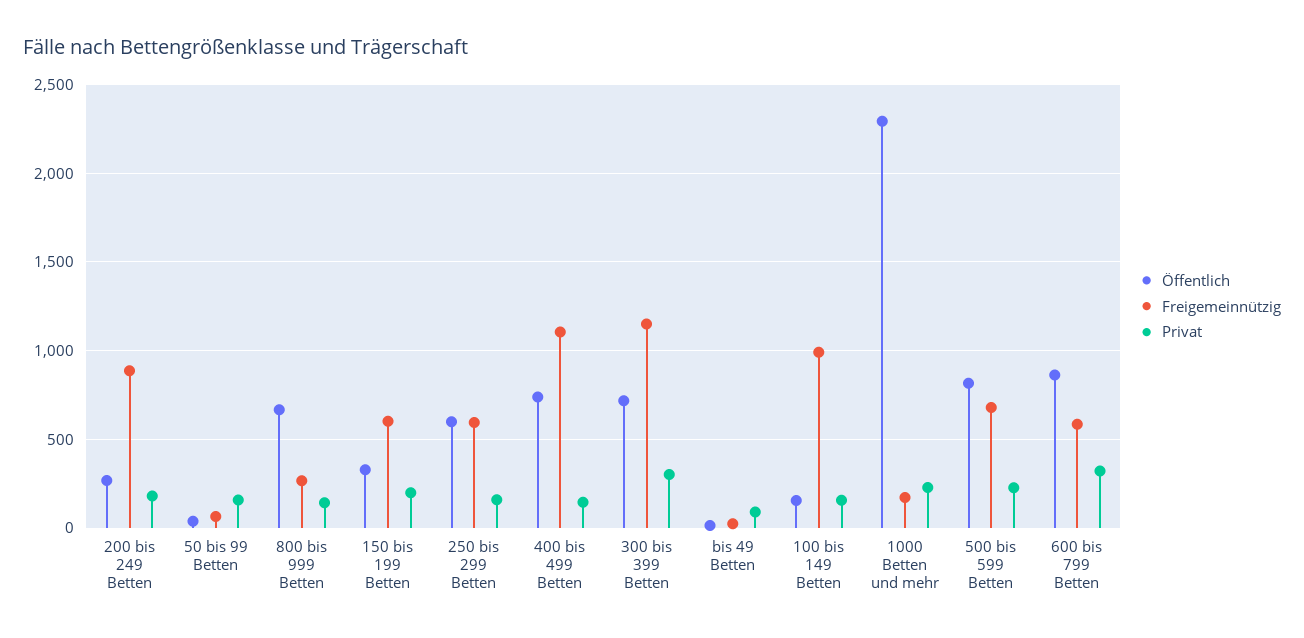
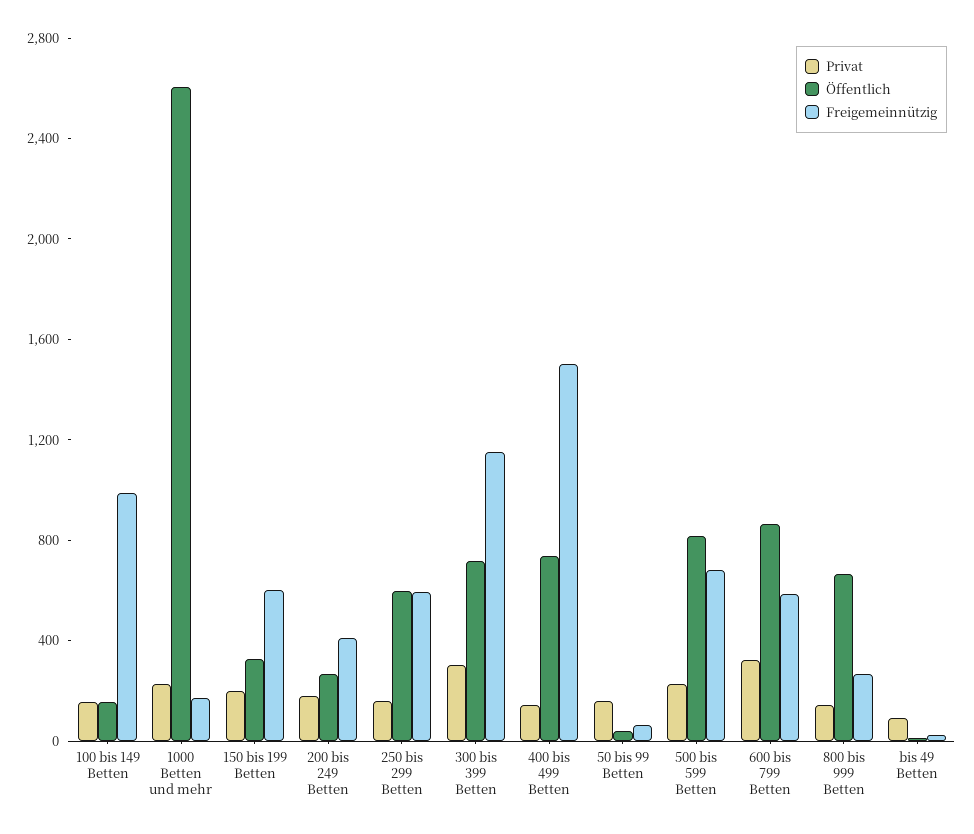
  {
    "Öffentlich": {
      "200 bis 249 Betten": 250,
      "50 bis 99 Betten": 50,
      "800 bis 999 Betten": 650,
      "150 bis 199 Betten": 350,
      "250 bis 299 Betten": 600,
      "400 bis 499 Betten": 750,
      "300 bis 399 Betten": 700,
      "bis 49 Betten": 0,
      "100 bis 149 Betten": 150,
-     "1000 Betten und mehr": 2300,
+     "1000 Betten und mehr": 2600,
      "500 bis 599 Betten": 800,
      "600 bis 799 Betten": 850
    },
    "Freigemeinnützig": {
-     "200 bis 249 Betten": 900,
+     "200 bis 249 Betten": 400,
      "50 bis 99 Betten": 50,
      "800 bis 999 Betten": 250,
      "150 bis 199 Betten": 600,
      "250 bis 299 Betten": 600,
-     "400 bis 499 Betten": 1100,
+     "400 bis 499 Betten": 1500,
      "300 bis 399 Betten": 1150,
      "bis 49 Betten": 0,
      "100 bis 149 Betten": 1000,
      "1000 Betten und mehr": 150,
      "500 bis 599 Betten": 700,
      "600 bis 799 Betten": 600
    },
    "Privat": {
      "200 bis 249 Betten": 200,
      "50 bis 99 Betten": 150,
      "800 bis 999 Betten": 150,
      "150 bis 199 Betten": 200,
      "250 bis 299 Betten": 150,
      "400 bis 499 Betten": 150,
      "300 bis 399 Betten": 300,
      "bis 49 Betten": 100,
      "100 bis 149 Betten": 150,
      "1000 Betten und mehr": 250,
      "500 bis 599 Betten": 250,
      "600 bis 799 Betten": 300
    }
  }

